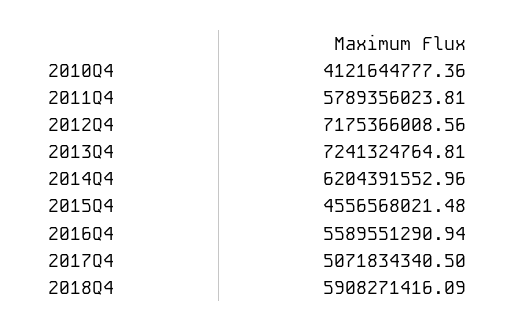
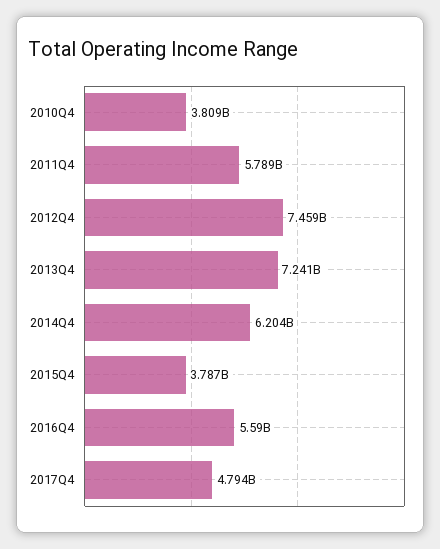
  {
-   "2010Q4": 4121644777.36,
+   "2010Q4": 3809000000,
    "2011Q4": 5789356023.81,
-   "2012Q4": 7175366008.56,
+   "2012Q4": 7459000000,
    "2013Q4": 7241324764.81,
    "2014Q4": 6204391552.96,
-   "2015Q4": 4556568021.48,
+   "2015Q4": 3787000000,
    "2016Q4": 5589551290.94,
-   "2017Q4": 5071834340.5,
+   "2017Q4": 4794000000
-   "2018Q4": 5908271416.09
  }

